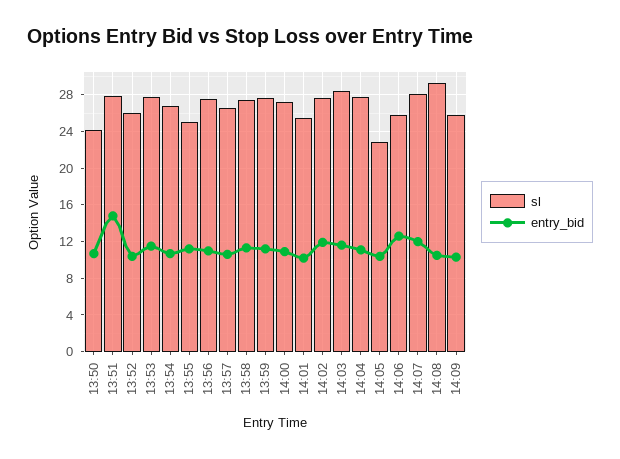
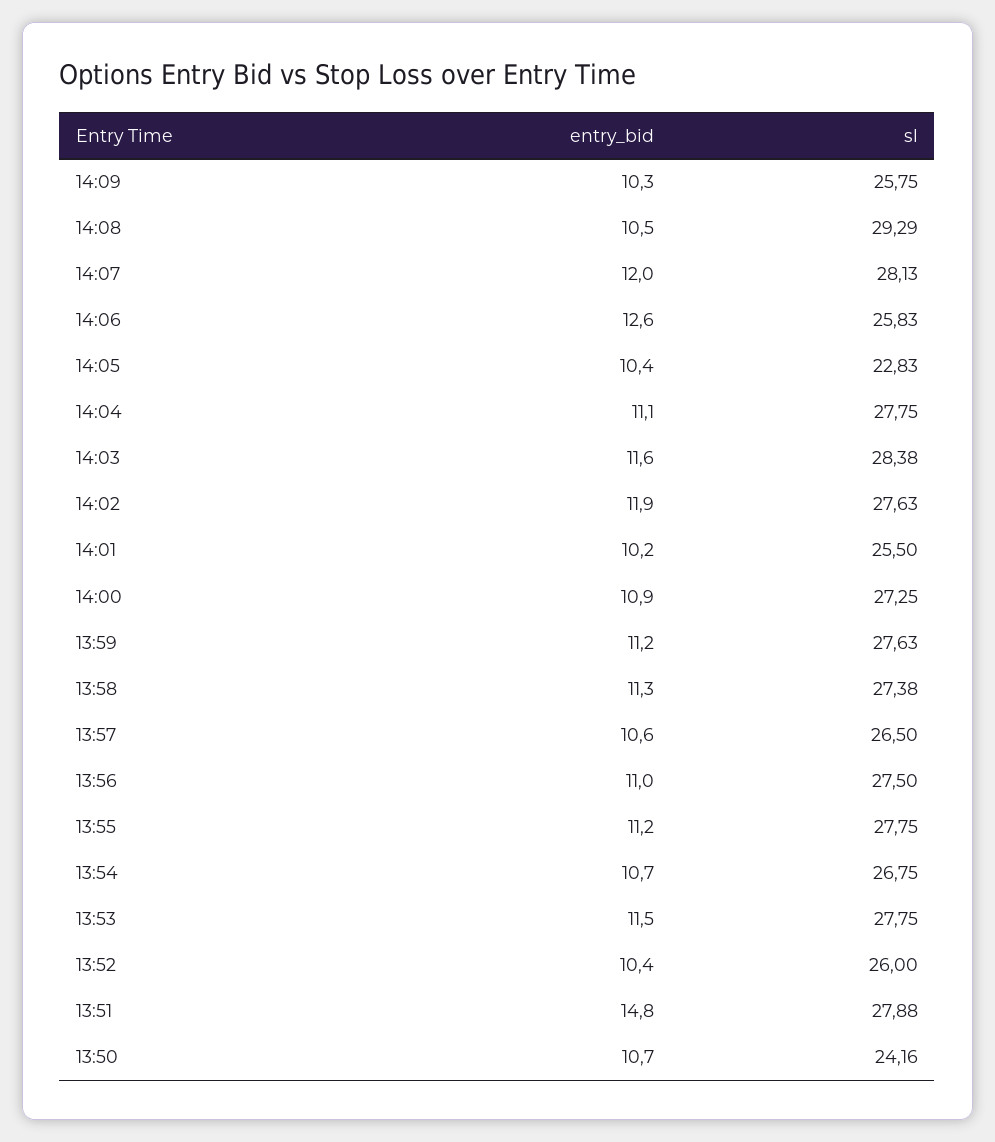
  {
    "sl": {
      "13:50": 24.16,
      "13:51": 27.88,
      "13:52": 26,
      "13:53": 27.75,
      "13:54": 26.75,
-     "13:55": 25,
+     "13:55": 27.75,
      "13:56": 27.5,
      "13:57": 26.5,
      "13:58": 27.38,
      "13:59": 27.63,
      "14:00": 27.25,
      "14:01": 25.5,
      "14:02": 27.63,
      "14:03": 28.38,
      "14:04": 27.75,
      "14:05": 22.83,
      "14:06": 25.83,
      "14:07": 28.13,
      "14:08": 29.29,
      "14:09": 25.75
    },
    "entry_bid": {
      "13:50": 10.7,
      "13:51": 14.8,
      "13:52": 10.4,
      "13:53": 11.5,
      "13:54": 10.7,
      "13:55": 11.2,
      "13:56": 11,
      "13:57": 10.6,
      "13:58": 11.3,
      "13:59": 11.2,
      "14:00": 10.9,
      "14:01": 10.2,
      "14:02": 11.9,
      "14:03": 11.6,
      "14:04": 11.1,
      "14:05": 10.4,
      "14:06": 12.6,
      "14:07": 12,
      "14:08": 10.5,
      "14:09": 10.3
    }
  }

